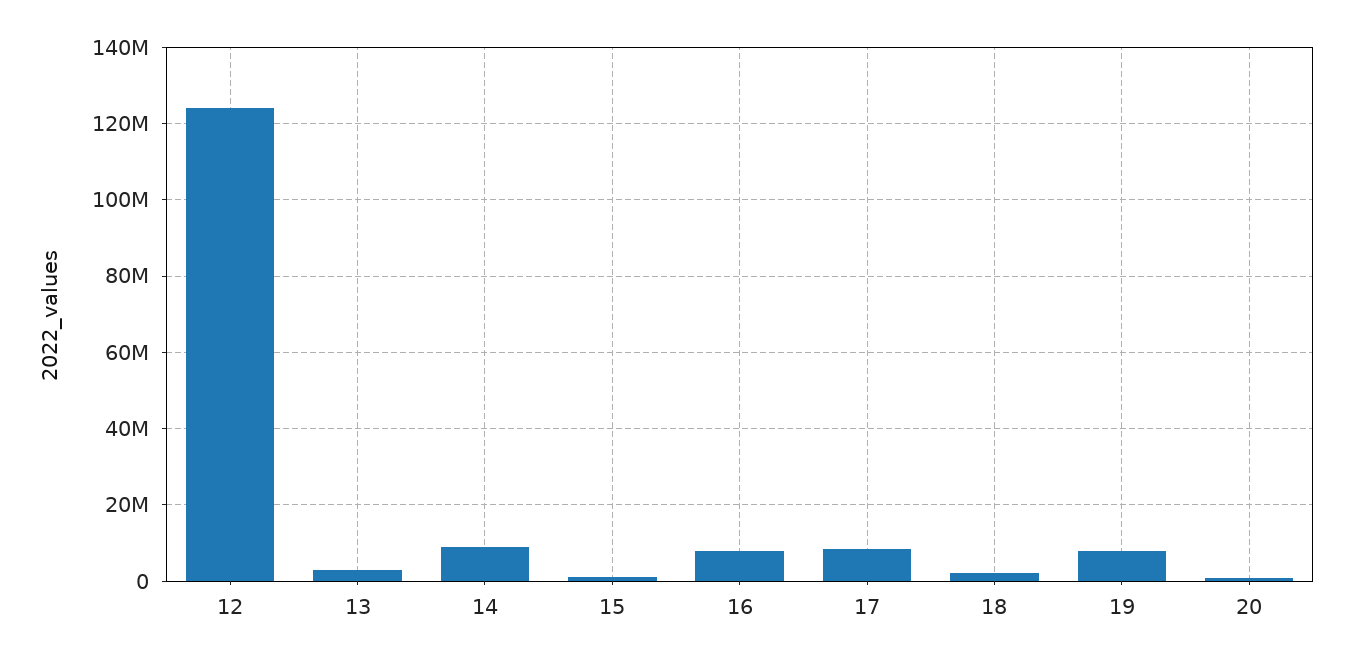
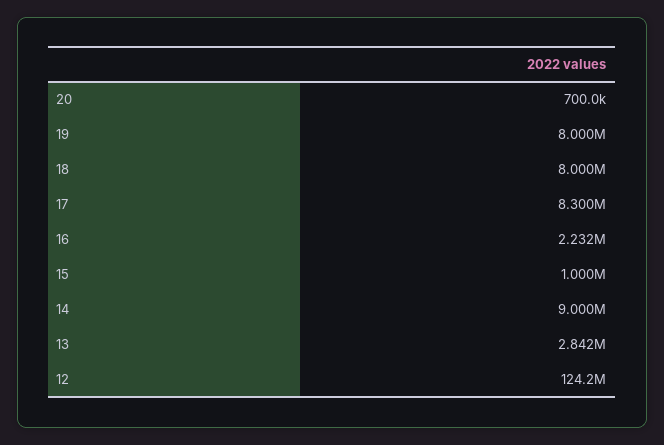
  {
    "12": 124200000,
    "13": 2842000,
    "14": 9000000,
    "15": 1000000,
-   "16": 8000000,
+   "16": 2232000,
    "17": 8300000,
-   "18": 2000000,
+   "18": 8000000,
    "19": 8000000,
    "20": 700000
  }

